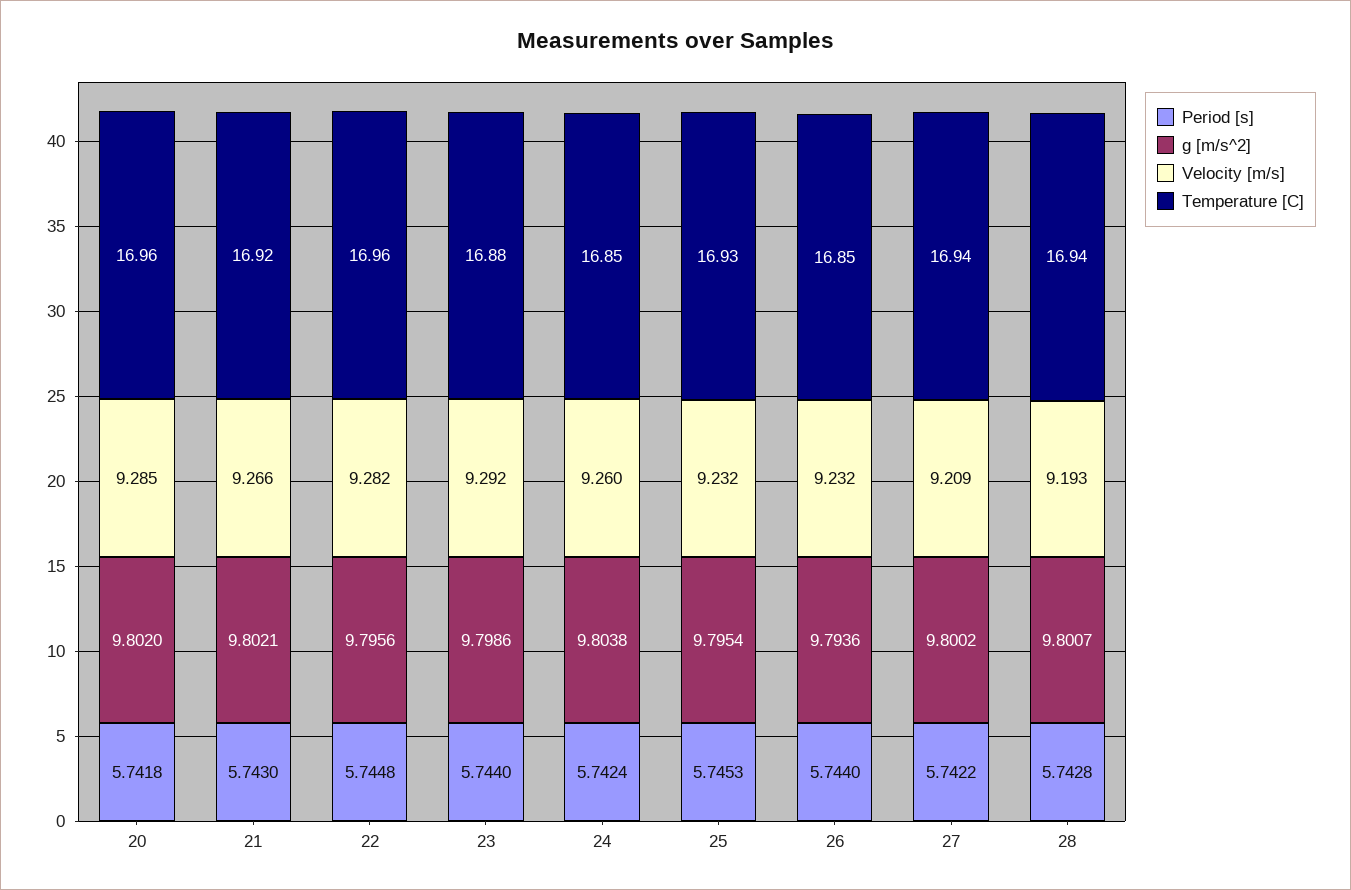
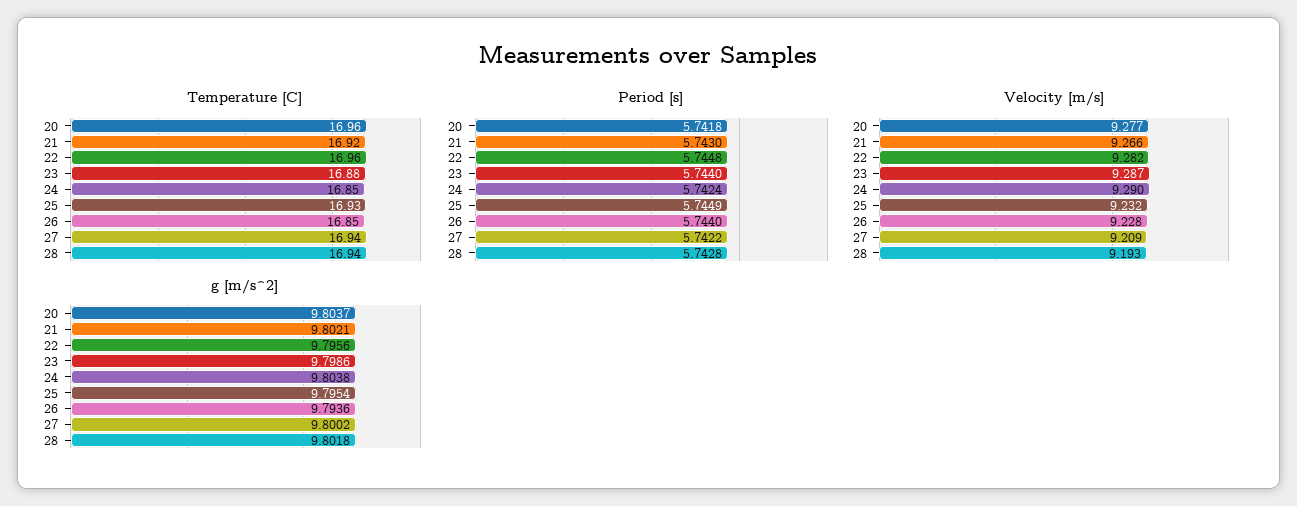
  {
    "Period [s]": {
      "20": 5.7418,
      "21": 5.743,
      "22": 5.7448,
      "23": 5.744,
      "24": 5.7424,
-     "25": 5.7453,
+     "25": 5.7449,
      "26": 5.744,
      "27": 5.7422,
      "28": 5.7428
    },
    "g [m/s^2]": {
-     "20": 9.802,
+     "20": 9.8037,
      "21": 9.8021,
      "22": 9.7956,
      "23": 9.7986,
      "24": 9.8038,
      "25": 9.7954,
      "26": 9.7936,
      "27": 9.8002,
-     "28": 9.8007
+     "28": 9.8018
    },
    "Velocity [m/s]": {
-     "20": 9.285,
+     "20": 9.277,
      "21": 9.266,
      "22": 9.282,
-     "23": 9.292,
+     "23": 9.287,
-     "24": 9.26,
+     "24": 9.29,
      "25": 9.232,
-     "26": 9.232,
+     "26": 9.228,
      "27": 9.209,
      "28": 9.193
    },
    "Temperature [C]": {
      "20": 16.96,
      "21": 16.92,
      "22": 16.96,
      "23": 16.88,
      "24": 16.85,
      "25": 16.93,
      "26": 16.85,
      "27": 16.94,
      "28": 16.94
    }
  }

